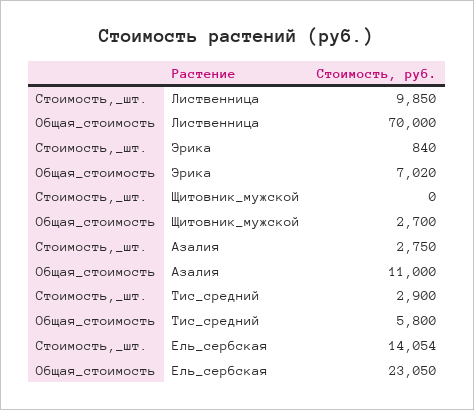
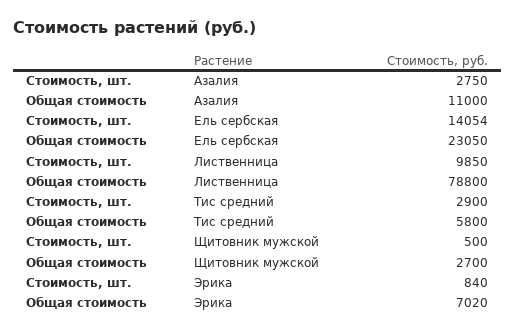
  {
    "Стоимость,_шт.": {
      "Лиственница": 9850,
      "Эрика": 840,
-     "Щитовник_мужской": 0,
+     "Щитовник_мужской": 500,
      "Азалия": 2750,
      "Тис_средний": 2900,
      "Ель_сербская": 14054
    },
    "Общая_стоимость": {
-     "Лиственница": 70000,
+     "Лиственница": 78800,
      "Эрика": 7020,
      "Щитовник_мужской": 2700,
      "Азалия": 11000,
      "Тис_средний": 5800,
      "Ель_сербская": 23050
    }
  }

